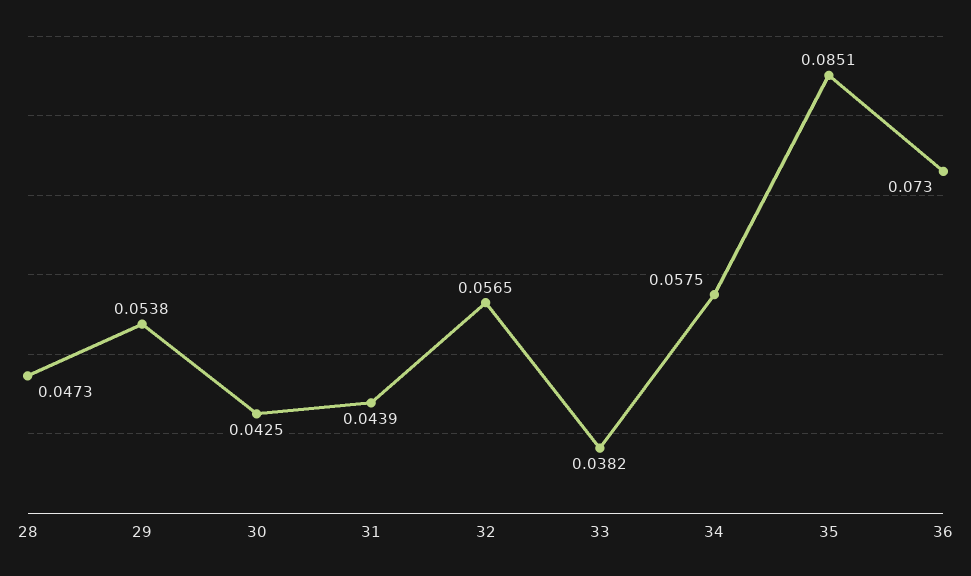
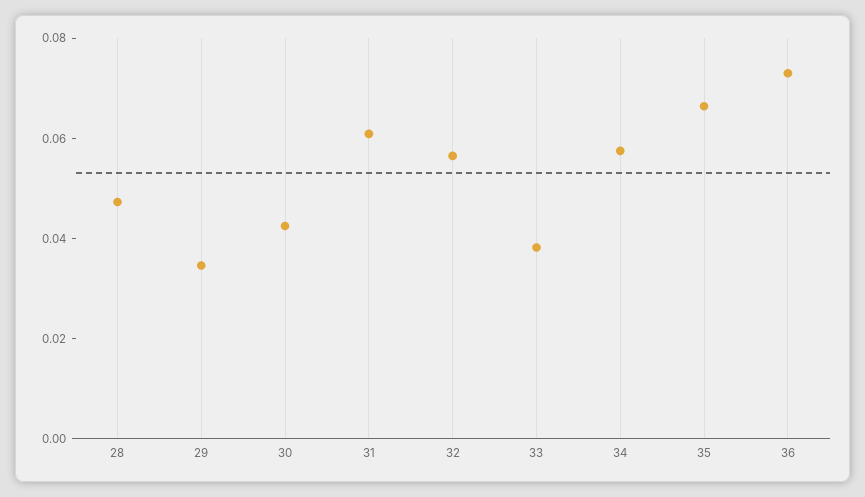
  {
    "28": 0.0473,
-   "29": 0.0538,
+   "29": 0.035,
    "30": 0.0425,
-   "31": 0.0439,
+   "31": 0.06,
    "32": 0.0565,
    "33": 0.0382,
    "34": 0.0575,
-   "35": 0.0851,
+   "35": 0.065,
    "36": 0.073
  }

